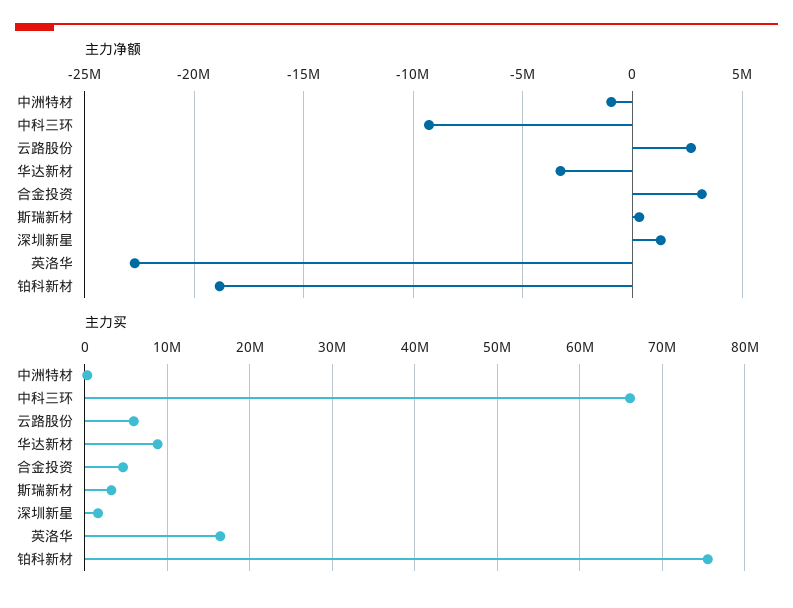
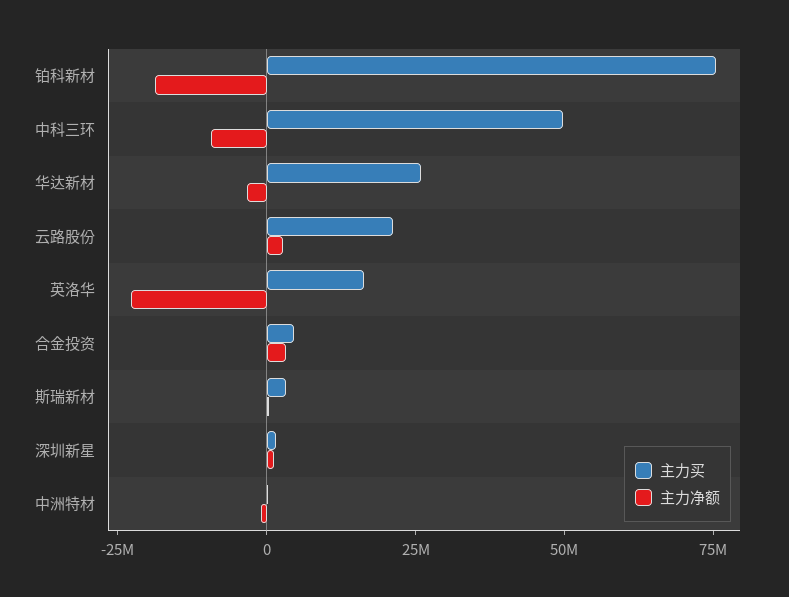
  {
    "主力净额": {
      "中洲特材": -1000000,
      "中科三环": -9500000,
      "云路股份": 2500000,
      "华达新材": -3500000,
      "合金投资": 3000000,
      "斯瑞新材": 500000,
      "深圳新星": 1500000,
      "英洛华": -22500000,
      "铂科新材": -19000000
    },
    "主力买": {
      "中洲特材": 0,
-     "中科三环": 66000000,
+     "中科三环": 50000000,
-     "云路股份": 6000000,
+     "云路股份": 20000000,
-     "华达新材": 9000000,
+     "华达新材": 25000000,
      "合金投资": 5000000,
      "斯瑞新材": 3000000,
      "深圳新星": 2000000,
      "英洛华": 16000000,
      "铂科新材": 76000000
    }
  }

